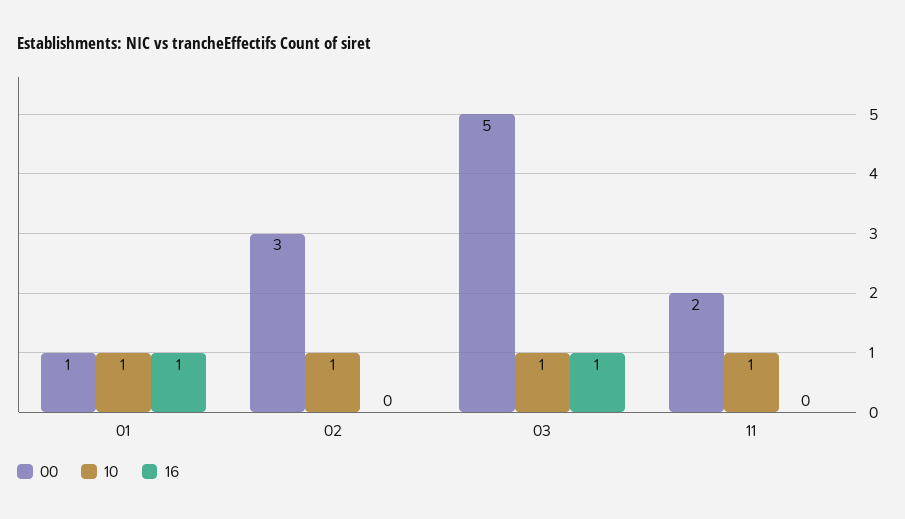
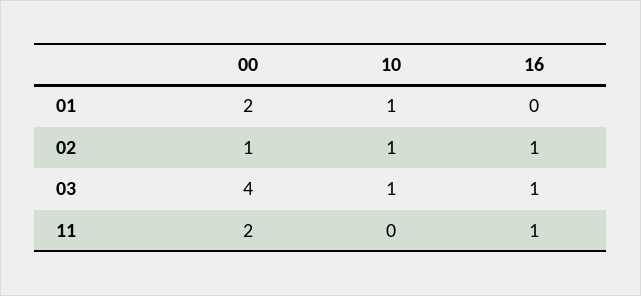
  {
    "00": {
-     "01": 1,
+     "01": 2,
-     "02": 3,
+     "02": 1,
-     "03": 5,
+     "03": 4,
      "11": 2
    },
    "10": {
      "01": 1,
      "02": 1,
      "03": 1,
-     "11": 1
+     "11": 0
    },
    "16": {
-     "01": 1,
+     "01": 0,
-     "02": 0,
+     "02": 1,
      "03": 1,
-     "11": 0
+     "11": 1
    }
  }

